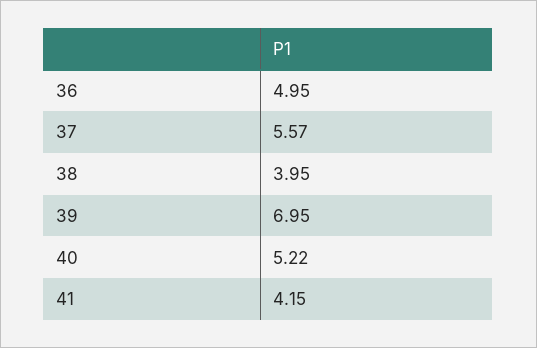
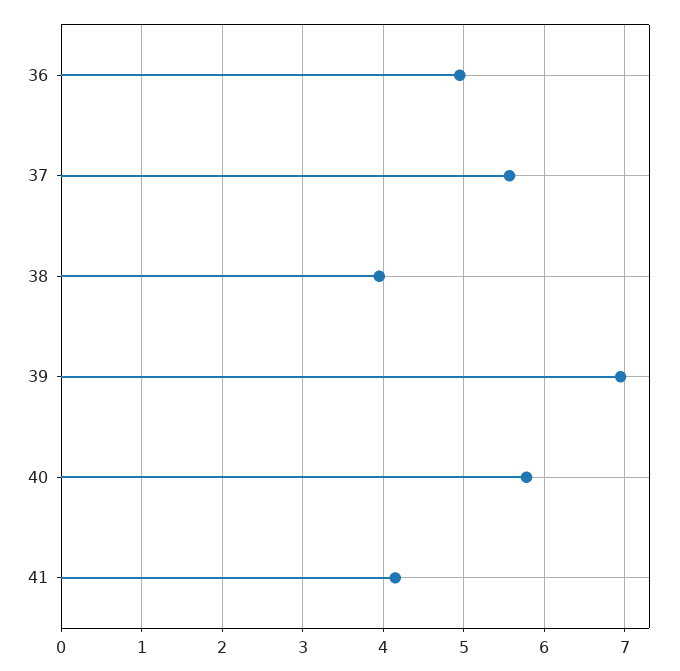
  {
    "36": 4.95,
    "37": 5.57,
    "38": 3.95,
    "39": 6.95,
-   "40": 5.22,
+   "40": 5.8,
    "41": 4.15
  }

